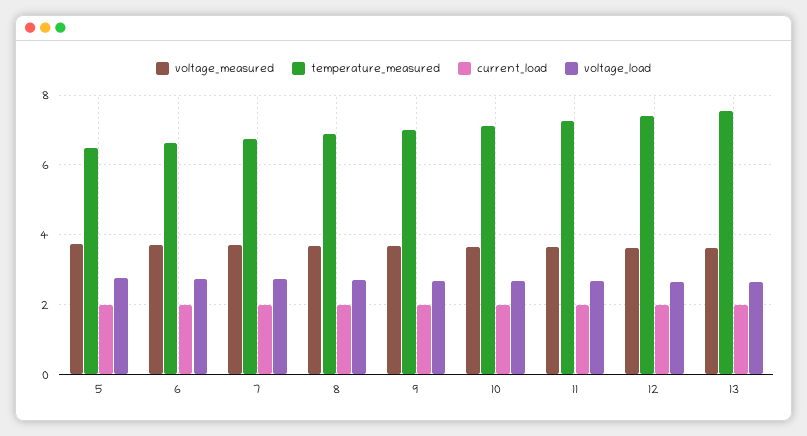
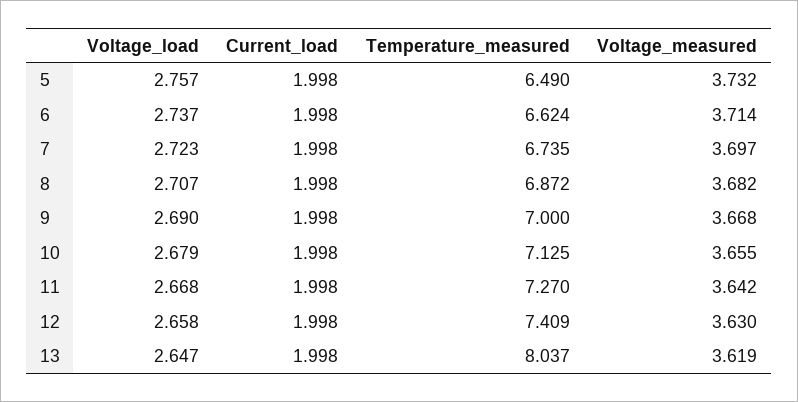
  {
    "voltage_measured": {
      "5": 3.732,
      "6": 3.714,
      "7": 3.697,
      "8": 3.682,
      "9": 3.668,
      "10": 3.655,
      "11": 3.642,
      "12": 3.63,
      "13": 3.619
    },
    "temperature_measured": {
      "5": 6.49,
      "6": 6.624,
      "7": 6.735,
      "8": 6.872,
      "9": 7,
      "10": 7.125,
      "11": 7.27,
      "12": 7.409,
-     "13": 7.6
+     "13": 8.037
    },
    "current_load": {
      "5": 1.998,
      "6": 1.998,
      "7": 1.998,
      "8": 1.998,
      "9": 1.998,
      "10": 1.998,
      "11": 1.998,
      "12": 1.998,
      "13": 1.998
    },
    "voltage_load": {
      "5": 2.757,
      "6": 2.737,
      "7": 2.723,
      "8": 2.707,
      "9": 2.69,
      "10": 2.679,
      "11": 2.668,
      "12": 2.658,
      "13": 2.647
    }
  }

